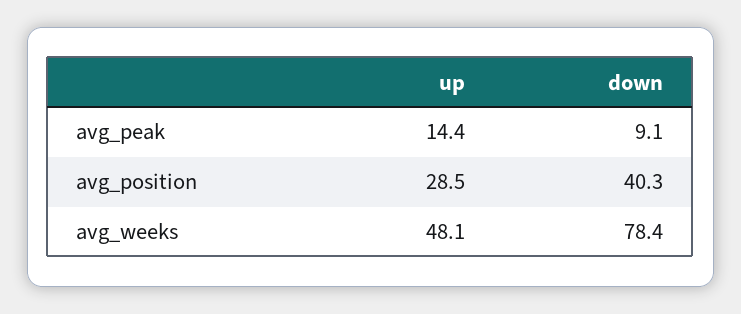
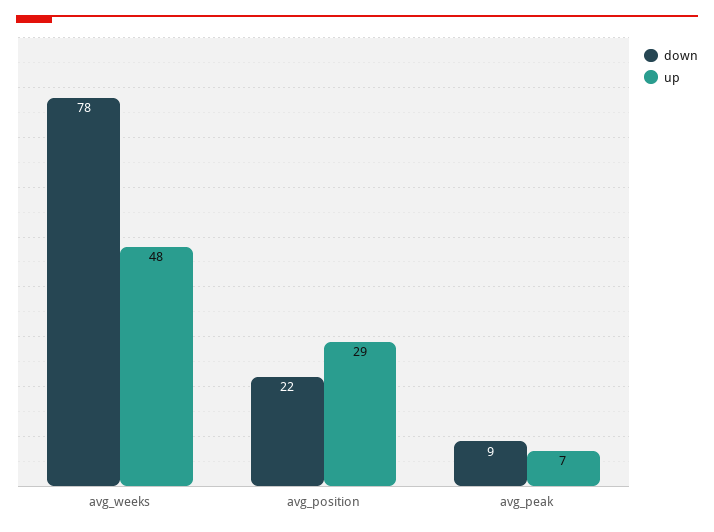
  {
    "up": {
-     "avg_peak": 14.4,
+     "avg_peak": 7,
      "avg_position": 28.5,
      "avg_weeks": 48.1
    },
    "down": {
      "avg_peak": 9.1,
-     "avg_position": 40.3,
+     "avg_position": 22,
      "avg_weeks": 78.4
    }
  }

